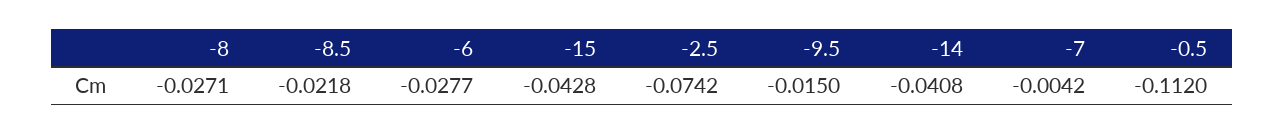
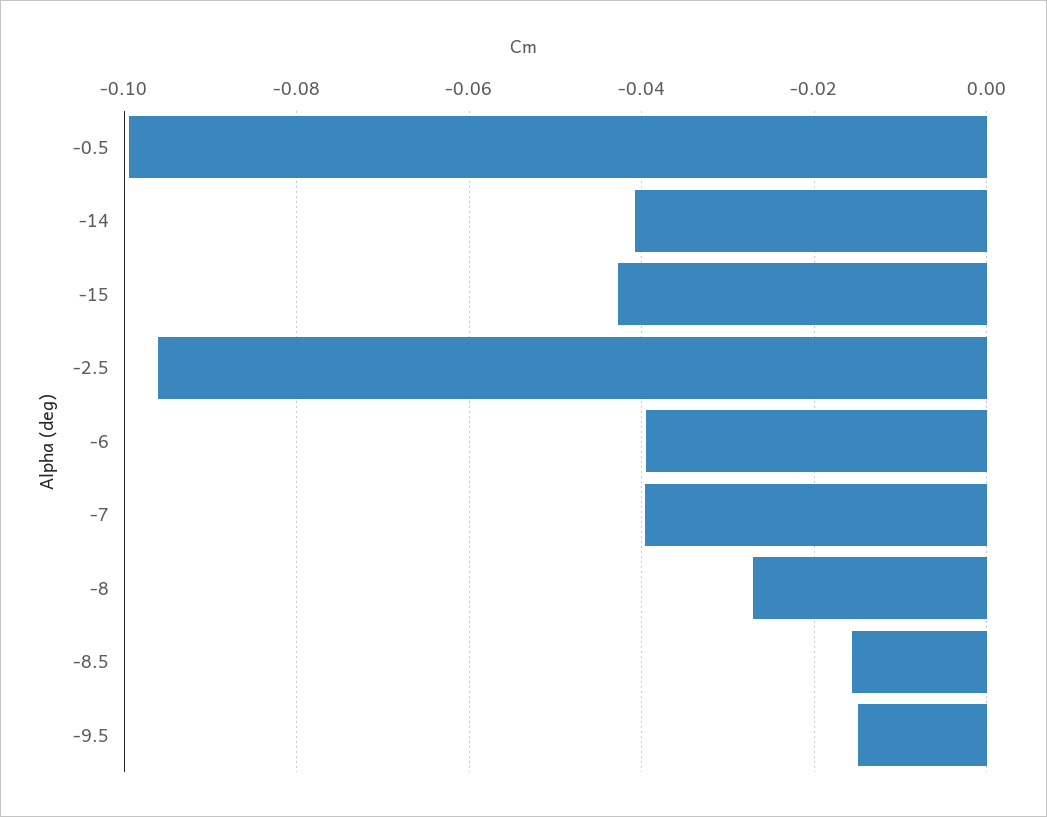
  {
    "-8": -0.0271,
-   "-8.5": -0.0218,
+   "-8.5": -0.016,
-   "-6": -0.0277,
+   "-6": -0.04,
    "-15": -0.0428,
-   "-2.5": -0.0742,
+   "-2.5": -0.096,
    "-9.5": -0.015,
    "-14": -0.0408,
-   "-7": -0.0042,
+   "-7": -0.04,
-   "-0.5": -0.112
+   "-0.5": -0.1
  }

